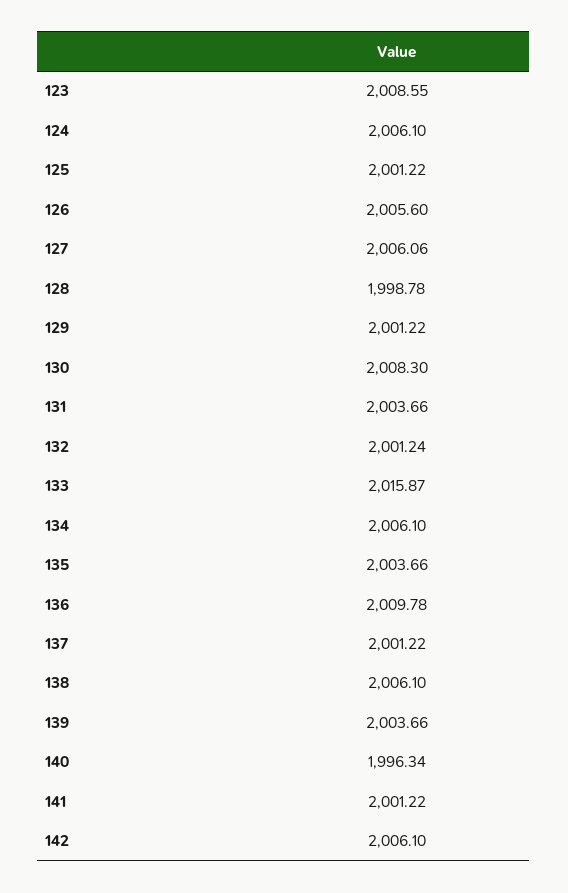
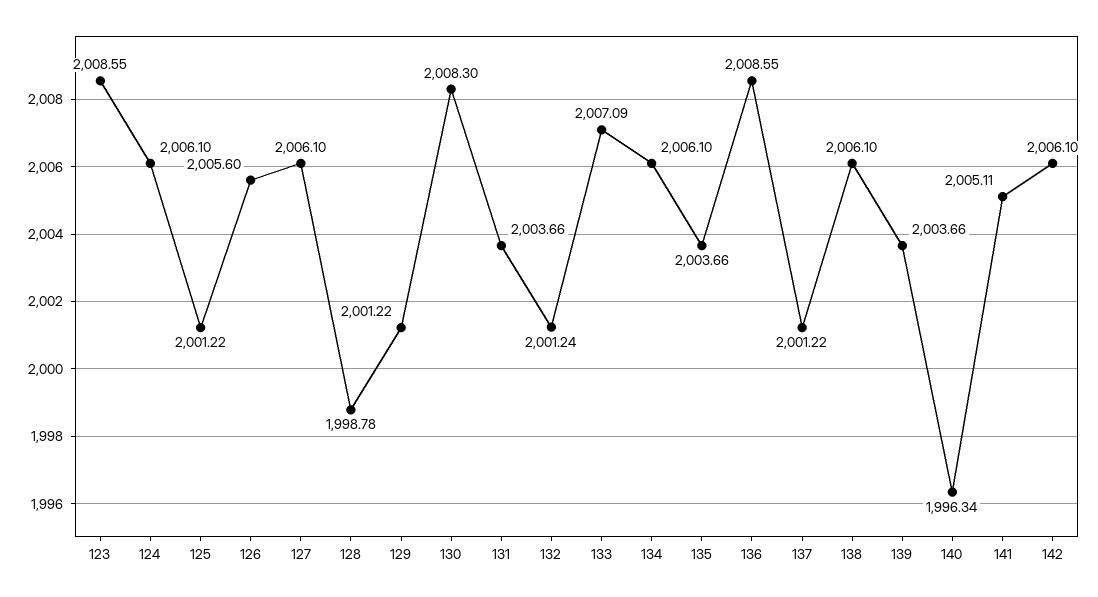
  {
    "123": 2008.55,
    "124": 2006.1,
    "125": 2001.22,
    "126": 2005.6,
-   "127": 2006.06,
+   "127": 2006.1,
    "128": 1998.78,
    "129": 2001.22,
    "130": 2008.3,
    "131": 2003.66,
    "132": 2001.24,
-   "133": 2015.87,
+   "133": 2007.09,
    "134": 2006.1,
    "135": 2003.66,
-   "136": 2009.78,
+   "136": 2008.55,
    "137": 2001.22,
    "138": 2006.1,
    "139": 2003.66,
    "140": 1996.34,
-   "141": 2001.22,
+   "141": 2005.11,
    "142": 2006.1
  }

